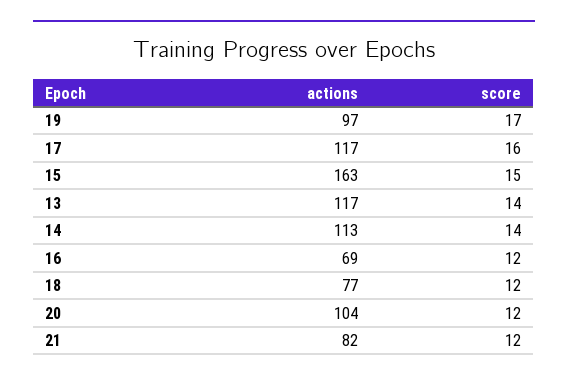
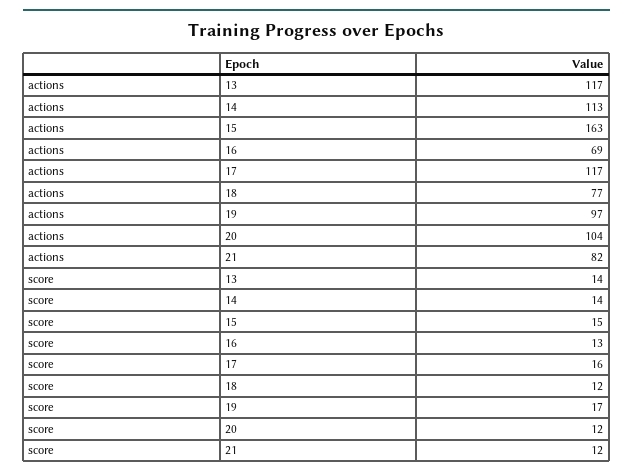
  {
    "actions": {
      "19": 97,
      "17": 117,
      "15": 163,
      "13": 117,
      "14": 113,
      "16": 69,
      "18": 77,
      "20": 104,
      "21": 82
    },
    "score": {
      "19": 17,
      "17": 16,
      "15": 15,
      "13": 14,
      "14": 14,
-     "16": 12,
+     "16": 13,
      "18": 12,
      "20": 12,
      "21": 12
    }
  }

